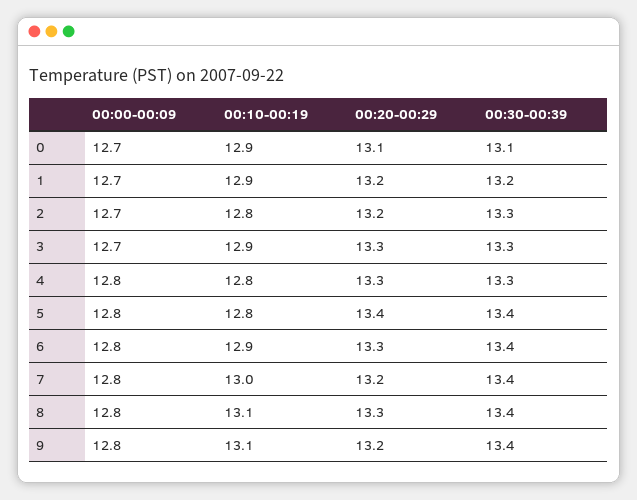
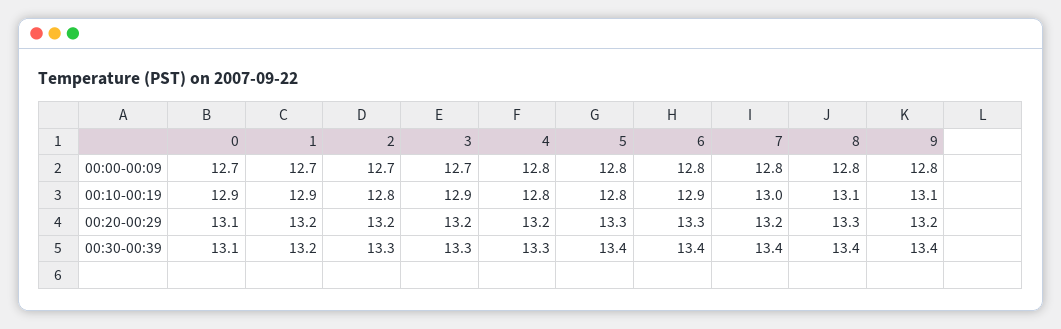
  {
    "00:00-00:09": {
      "0": 12.7,
      "1": 12.7,
      "2": 12.7,
      "3": 12.7,
      "4": 12.8,
      "5": 12.8,
      "6": 12.8,
      "7": 12.8,
      "8": 12.8,
      "9": 12.8
    },
    "00:10-00:19": {
      "0": 12.9,
      "1": 12.9,
      "2": 12.8,
      "3": 12.9,
      "4": 12.8,
      "5": 12.8,
      "6": 12.9,
      "7": 13,
      "8": 13.1,
      "9": 13.1
    },
    "00:20-00:29": {
      "0": 13.1,
      "1": 13.2,
      "2": 13.2,
-     "3": 13.3,
+     "3": 13.2,
-     "4": 13.3,
+     "4": 13.2,
-     "5": 13.4,
+     "5": 13.3,
      "6": 13.3,
      "7": 13.2,
      "8": 13.3,
      "9": 13.2
    },
    "00:30-00:39": {
      "0": 13.1,
      "1": 13.2,
      "2": 13.3,
      "3": 13.3,
      "4": 13.3,
      "5": 13.4,
      "6": 13.4,
      "7": 13.4,
      "8": 13.4,
      "9": 13.4
    }
  }

